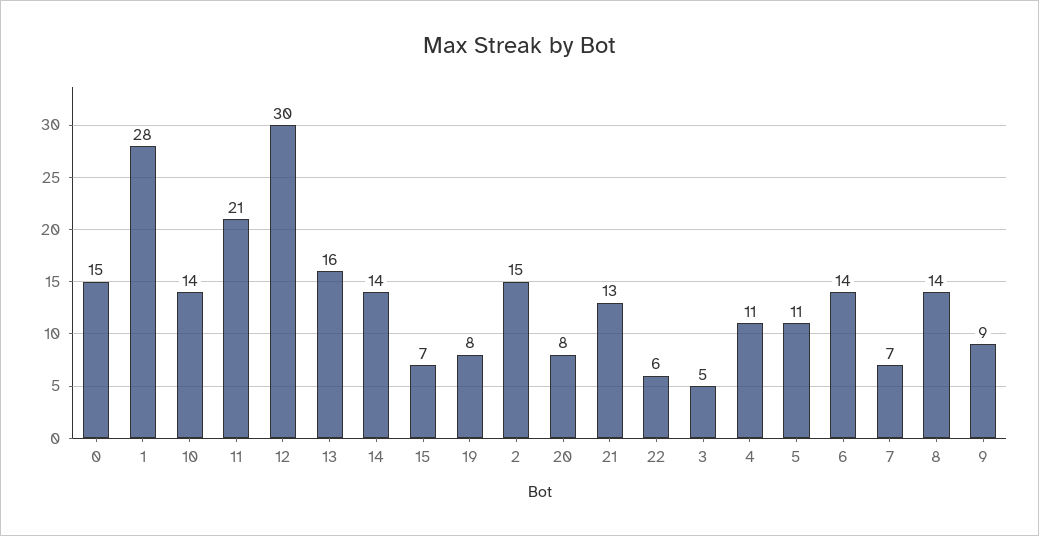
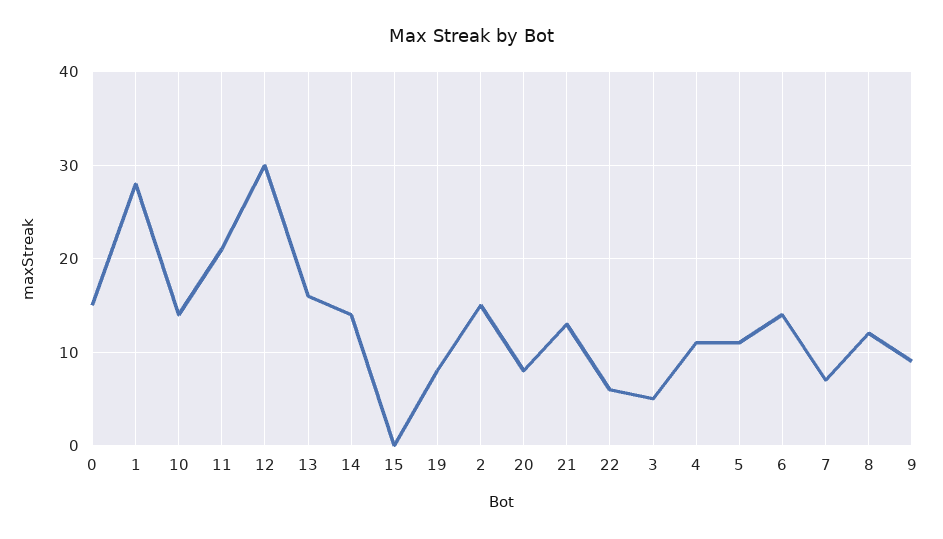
  {
    "0": 15,
    "1": 28,
    "10": 14,
    "11": 21,
    "12": 30,
    "13": 16,
    "14": 14,
-   "15": 7,
+   "15": 0,
    "19": 8,
    "2": 15,
    "20": 8,
    "21": 13,
    "22": 6,
    "3": 5,
    "4": 11,
    "5": 11,
    "6": 14,
    "7": 7,
-   "8": 14,
+   "8": 12,
    "9": 9
  }

